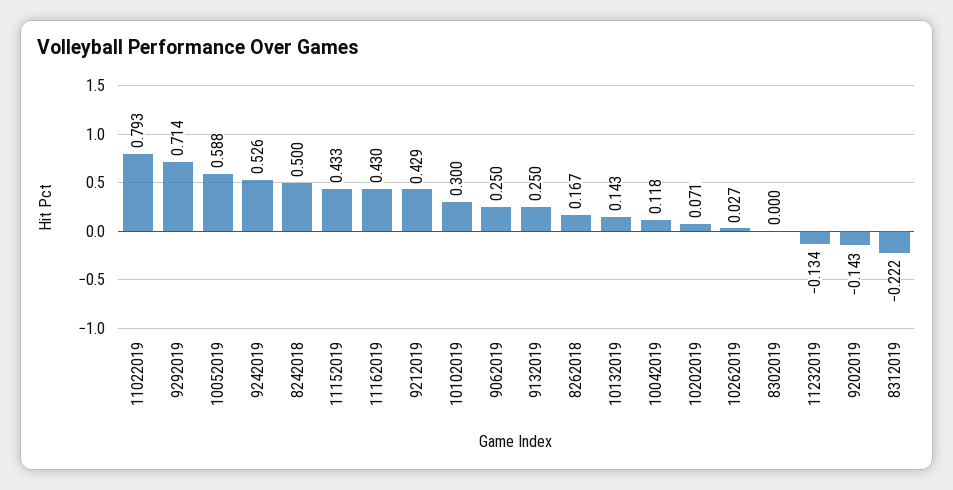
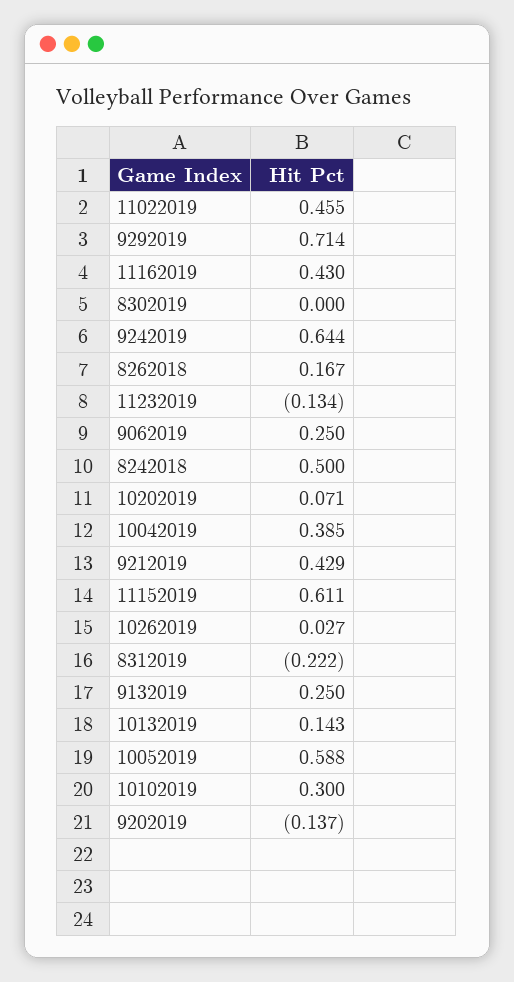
  {
-   "11022019": 0.793,
+   "11022019": 0.455,
    "9292019": 0.714,
    "10052019": 0.588,
-   "9242019": 0.526,
+   "9242019": 0.644,
    "8242018": 0.5,
-   "11152019": 0.433,
+   "11152019": 0.611,
    "11162019": 0.43,
    "9212019": 0.429,
    "10102019": 0.3,
    "9062019": 0.25,
    "9132019": 0.25,
    "8262018": 0.167,
    "10132019": 0.143,
-   "10042019": 0.118,
+   "10042019": 0.385,
    "10202019": 0.071,
    "10262019": 0.027,
    "8302019": 0,
    "11232019": -0.134,
-   "9202019": -0.143,
+   "9202019": -0.137,
    "8312019": -0.222
  }

